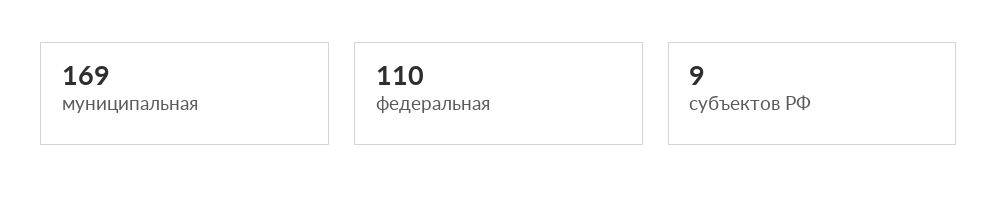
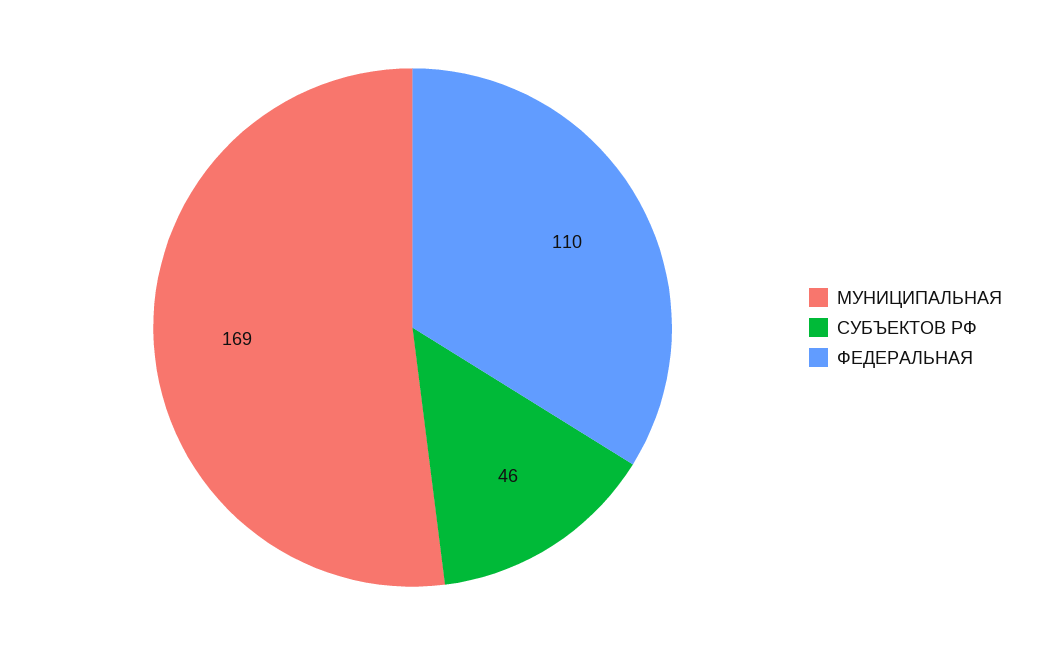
  {
    "муниципальная": 169,
    "федеральная": 110,
-   "субъектов РФ": 9
+   "субъектов РФ": 46
  }

